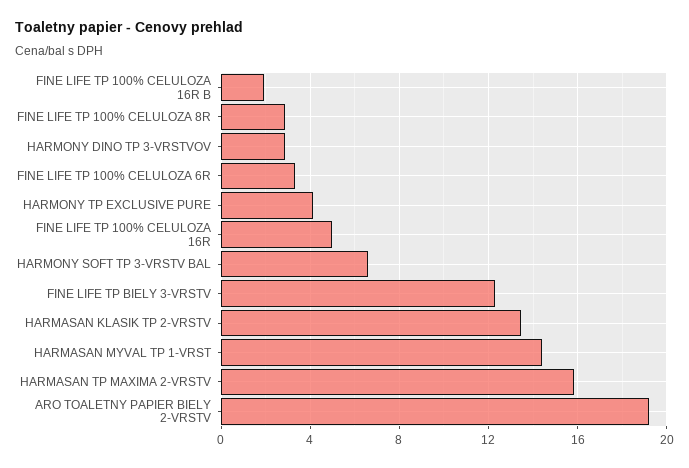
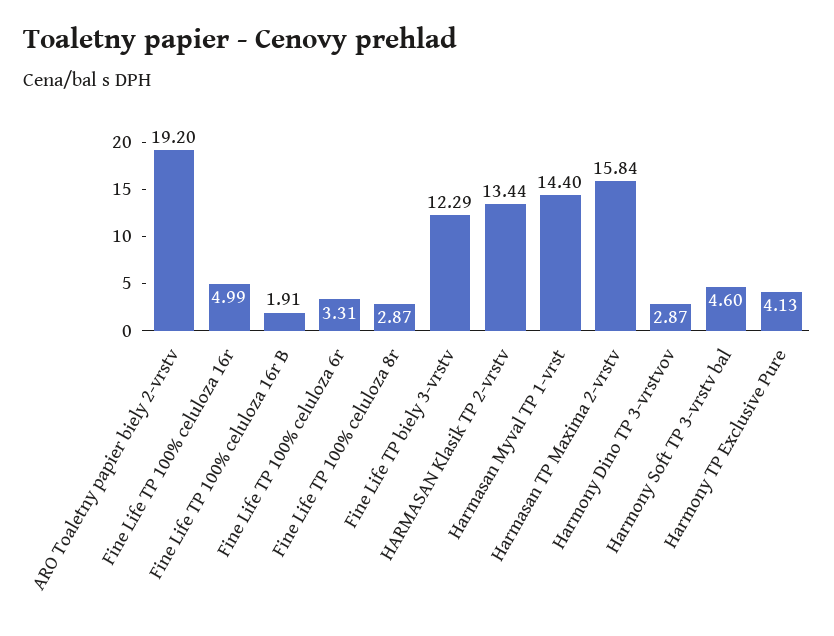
  {
    "FINE LIFE TP 100% CELULOZA 16R B": 1.91,
    "FINE LIFE TP 100% CELULOZA 8R": 2.87,
    "HARMONY DINO TP 3-VRSTVOV": 2.87,
    "FINE LIFE TP 100% CELULOZA 6R": 3.31,
    "HARMONY TP EXCLUSIVE PURE": 4.13,
    "FINE LIFE TP 100% CELULOZA 16R": 4.99,
-   "HARMONY SOFT TP 3-VRSTV BAL": 6.5,
+   "HARMONY SOFT TP 3-VRSTV BAL": 4.6,
    "FINE LIFE TP BIELY 3-VRSTV": 12.29,
    "HARMASAN KLASIK TP 2-VRSTV": 13.44,
    "HARMASAN MYVAL TP 1-VRST": 14.4,
    "HARMASAN TP MAXIMA 2-VRSTV": 15.84,
    "ARO TOALETNY PAPIER BIELY 2-VRSTV": 19.2
  }

